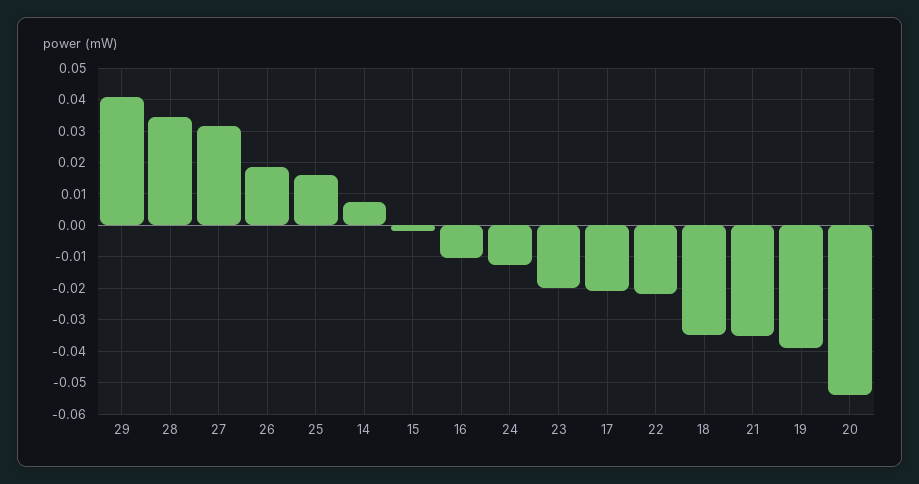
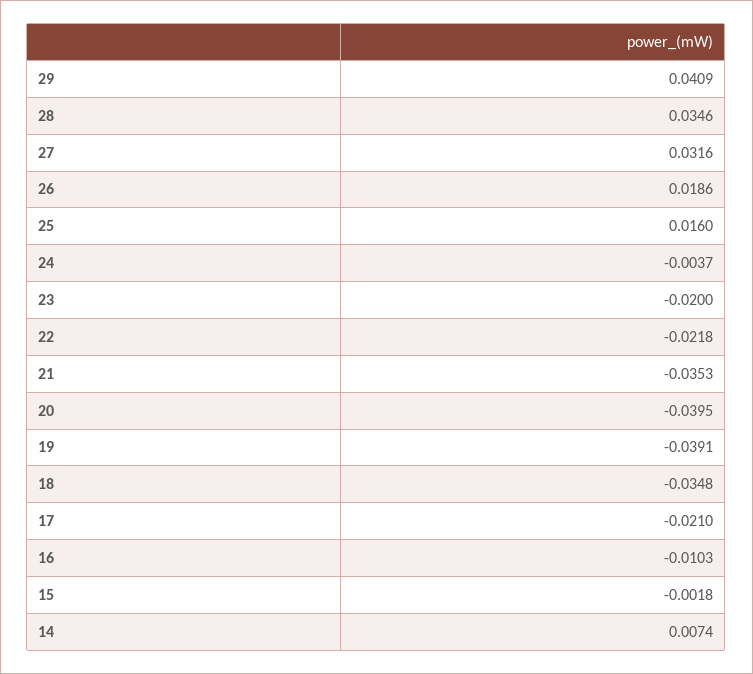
  {
    "29": 0.0409,
    "28": 0.0346,
    "27": 0.0316,
    "26": 0.0186,
    "25": 0.016,
    "14": 0.0074,
    "15": -0.0018,
    "16": -0.0103,
-   "24": -0.012,
+   "24": -0.0037,
    "23": -0.02,
    "17": -0.021,
    "22": -0.0218,
    "18": -0.0348,
    "21": -0.0353,
    "19": -0.0391,
-   "20": -0.054
+   "20": -0.0395
  }

